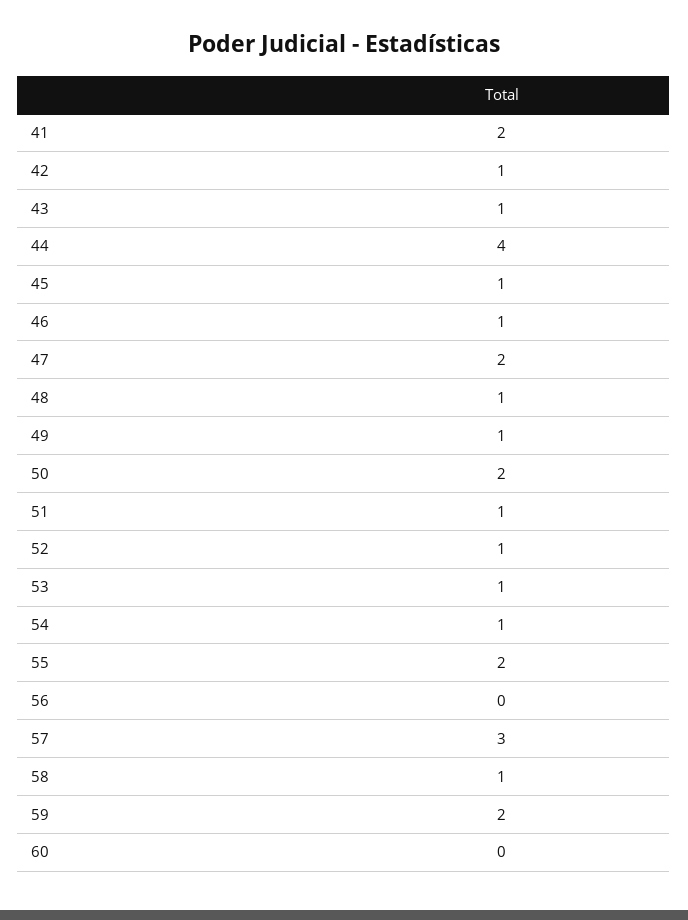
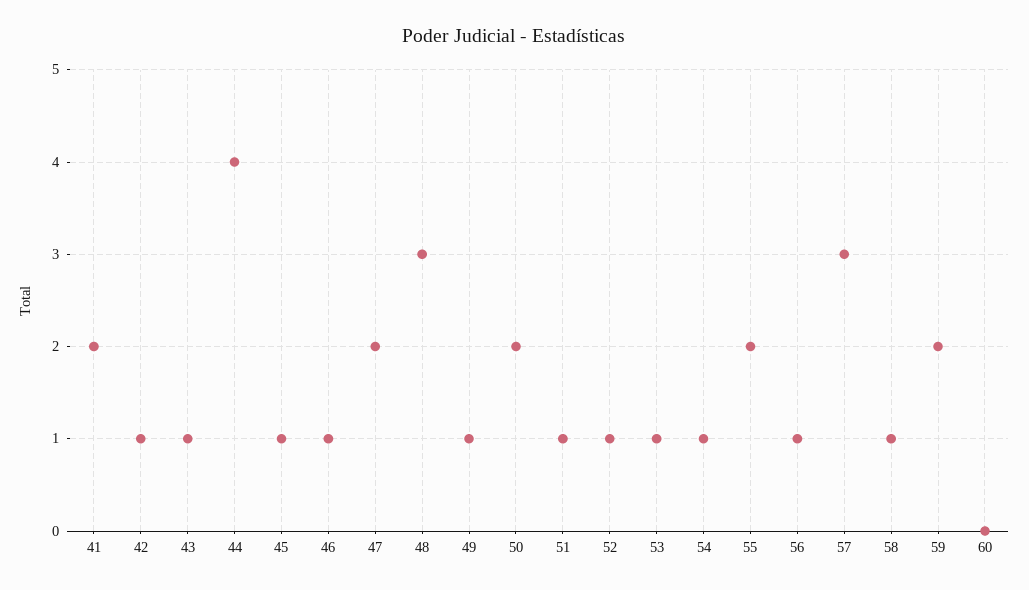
  {
    "41": 2,
    "42": 1,
    "43": 1,
    "44": 4,
    "45": 1,
    "46": 1,
    "47": 2,
-   "48": 1,
+   "48": 3,
    "49": 1,
    "50": 2,
    "51": 1,
    "52": 1,
    "53": 1,
    "54": 1,
    "55": 2,
-   "56": 0,
+   "56": 1,
    "57": 3,
    "58": 1,
    "59": 2,
    "60": 0
  }

